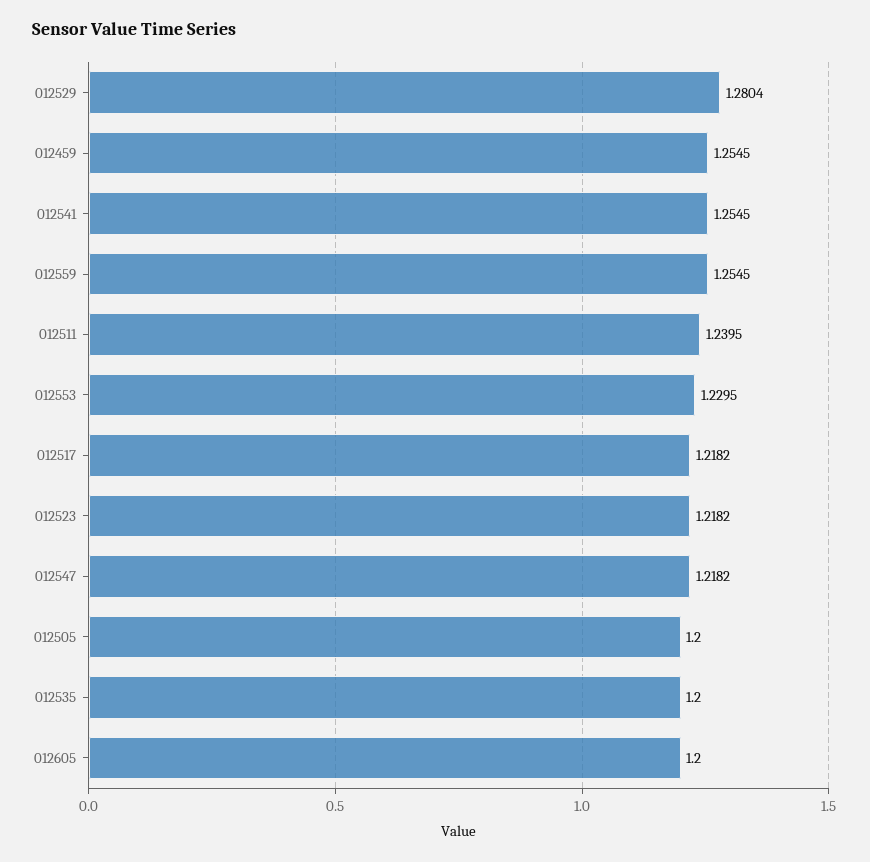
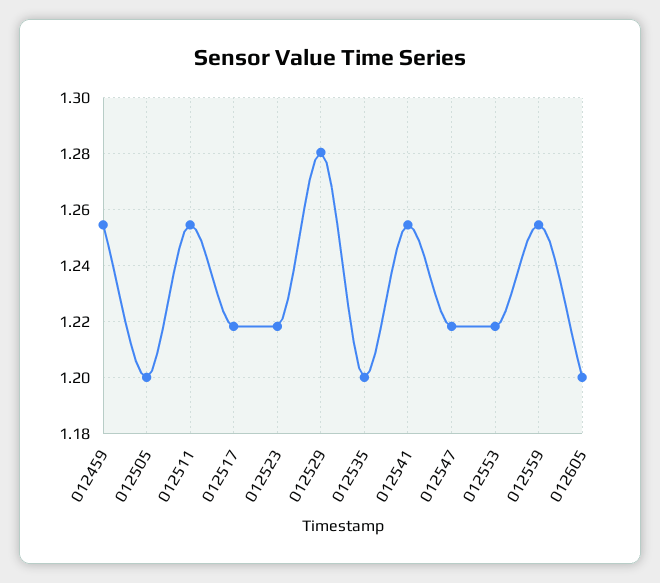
  {
    "012529": 1.2804,
    "012459": 1.2545,
    "012541": 1.2545,
    "012559": 1.2545,
-   "012511": 1.2395,
+   "012511": 1.255,
-   "012553": 1.2295,
+   "012553": 1.2175,
    "012517": 1.2182,
    "012523": 1.2182,
    "012547": 1.2182,
    "012505": 1.2,
    "012535": 1.2,
    "012605": 1.2
  }

